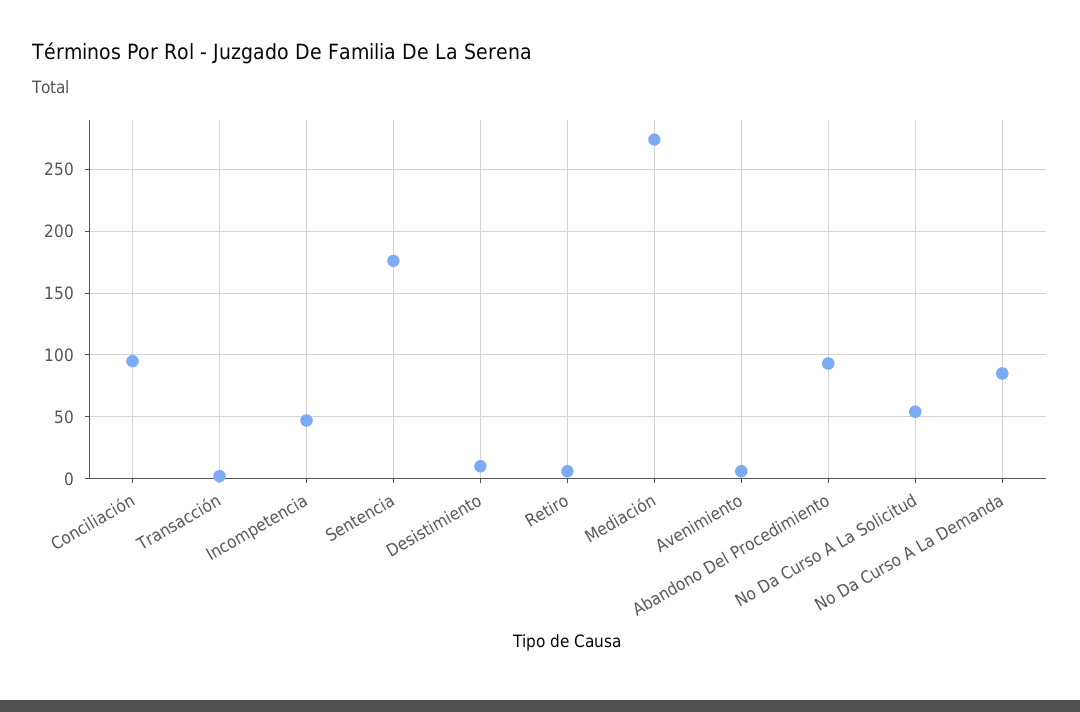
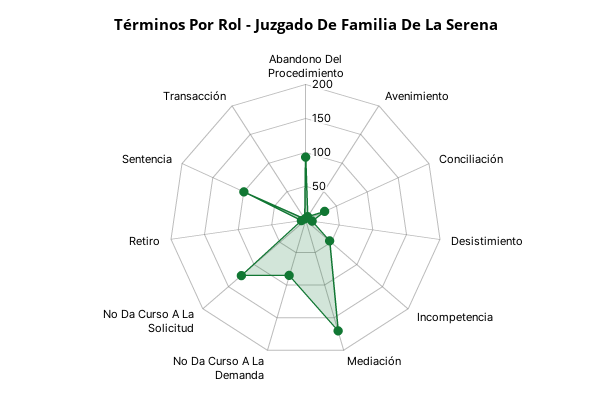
  {
-   "Conciliación": 95,
+   "Conciliación": 25,
    "Transacción": 0,
    "Incompetencia": 45,
-   "Sentencia": 175,
+   "Sentencia": 100,
    "Desistimiento": 10,
    "Retiro": 5,
-   "Mediación": 275,
+   "Mediación": 175,
    "Avenimiento": 5,
    "Abandono Del Procedimiento": 95,
-   "No Da Curso A La Solicitud": 55,
+   "No Da Curso A La Solicitud": 125,
    "No Da Curso A La Demanda": 85
  }

